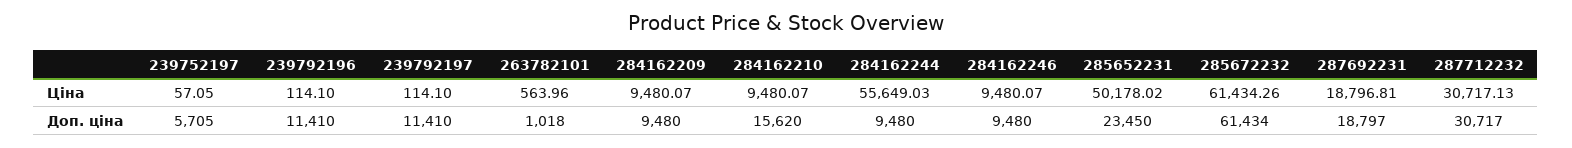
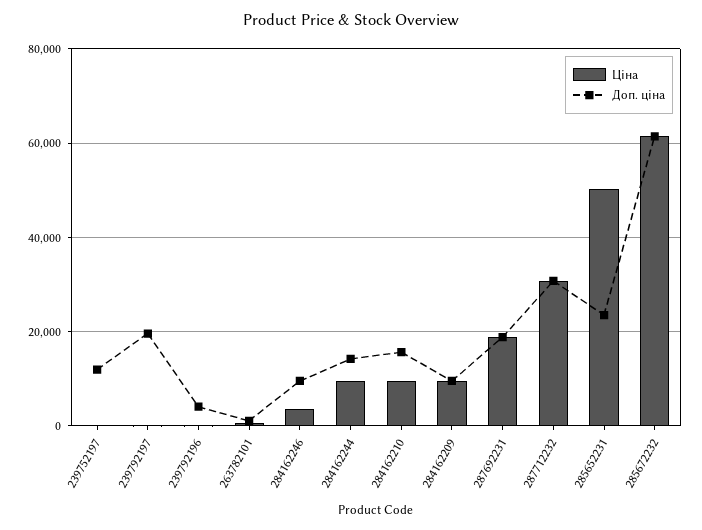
  {
    "Ціна": {
      "239752197": 57.05,
      "239792196": 114.1,
      "239792197": 114.1,
      "263782101": 563.96,
      "284162209": 9480.07,
      "284162210": 9480.07,
-     "284162244": 55649.03,
+     "284162244": 10000,
-     "284162246": 9480.07,
+     "284162246": 4000,
      "285652231": 50178.02,
      "285672232": 61434.26,
      "287692231": 18796.81,
      "287712232": 30717.13
    },
    "Доп. ціна": {
-     "239752197": 5705,
+     "239752197": 12000,
-     "239792196": 11410,
+     "239792196": 4000,
-     "239792197": 11410,
+     "239792197": 20000,
      "263782101": 1018,
      "284162209": 9480,
      "284162210": 15620,
-     "284162244": 9480,
+     "284162244": 14000,
      "284162246": 9480,
      "285652231": 23450,
      "285672232": 61434,
      "287692231": 18797,
      "287712232": 30717
    }
  }

